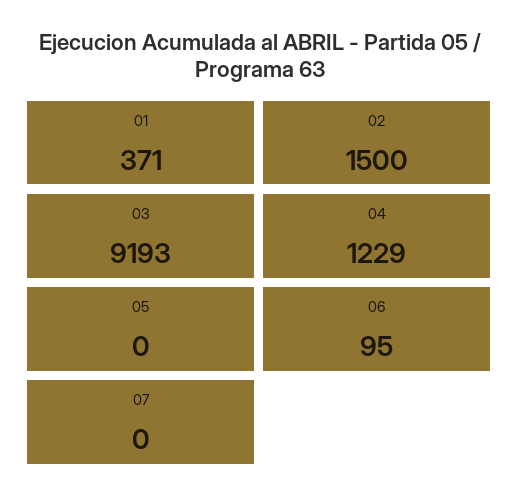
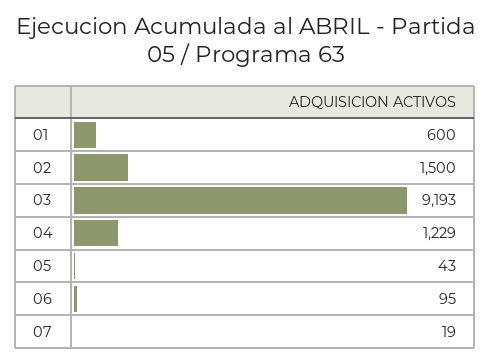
  {
-   "01": 371,
+   "01": 600,
    "02": 1500,
    "03": 9193,
    "04": 1229,
-   "05": 0,
+   "05": 43,
    "06": 95,
-   "07": 0
+   "07": 19
  }

